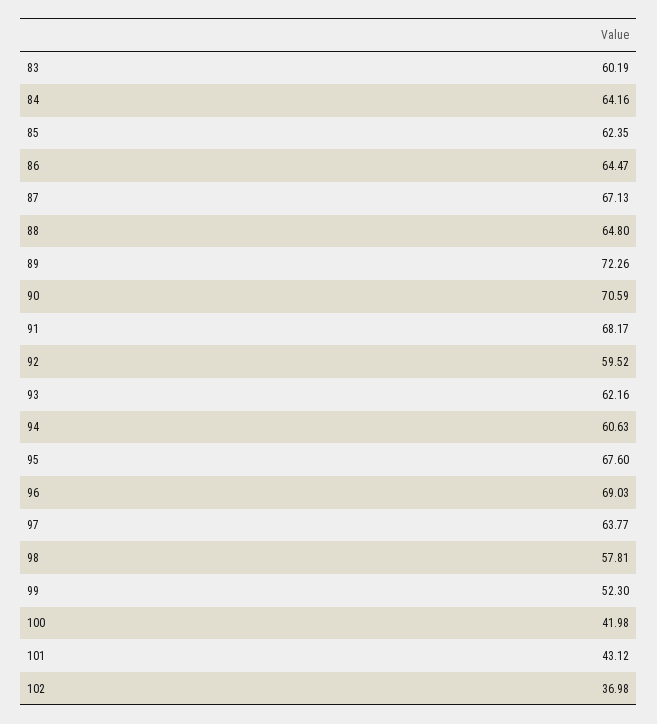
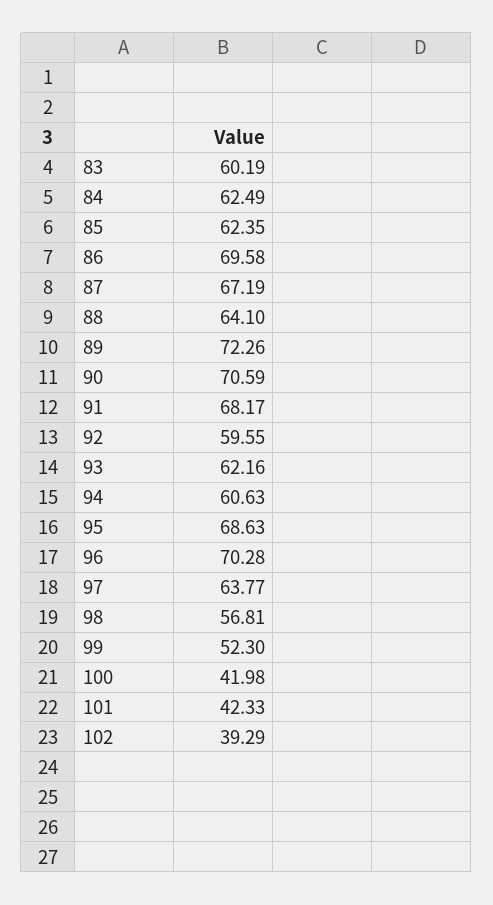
  {
    "83": 60.19,
-   "84": 64.16,
+   "84": 62.49,
    "85": 62.35,
-   "86": 64.47,
+   "86": 69.58,
-   "87": 67.13,
+   "87": 67.19,
-   "88": 64.8,
+   "88": 64.1,
    "89": 72.26,
    "90": 70.59,
    "91": 68.17,
-   "92": 59.52,
+   "92": 59.55,
    "93": 62.16,
    "94": 60.63,
-   "95": 67.6,
+   "95": 68.63,
-   "96": 69.03,
+   "96": 70.28,
    "97": 63.77,
-   "98": 57.81,
+   "98": 56.81,
    "99": 52.3,
    "100": 41.98,
-   "101": 43.12,
+   "101": 42.33,
-   "102": 36.98
+   "102": 39.29
  }

